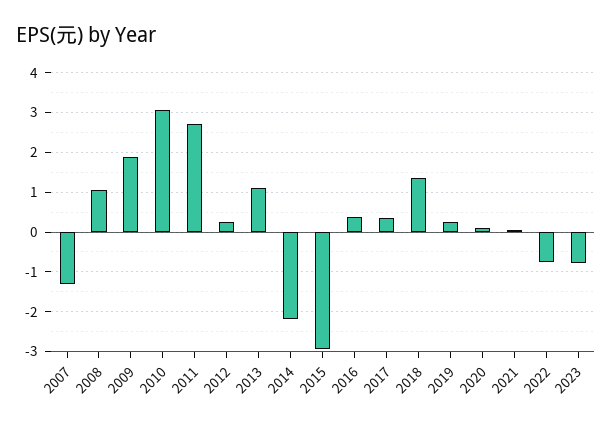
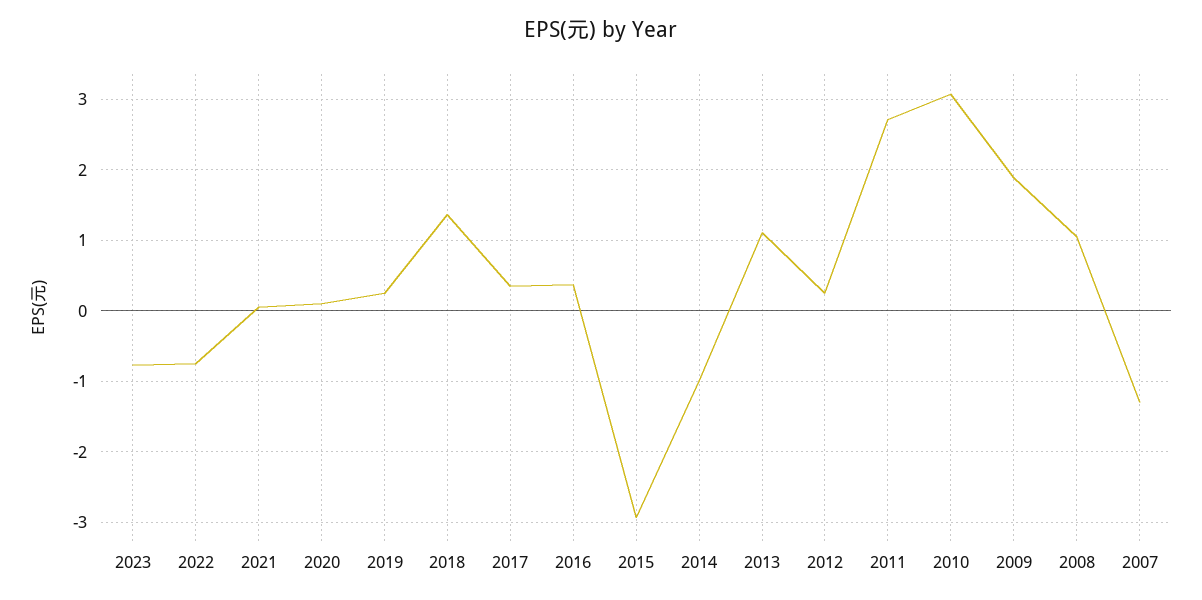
  {
    "2007": -1.3,
    "2008": 1.1,
    "2009": 1.9,
    "2010": 3.1,
    "2011": 2.7,
    "2012": 0.3,
    "2013": 1.1,
-   "2014": -2.2,
+   "2014": -1,
    "2015": -2.9,
    "2016": 0.4,
    "2017": 0.4,
    "2018": 1.4,
    "2019": 0.3,
    "2020": 0.1,
    "2021": 0.1,
    "2022": -0.8,
    "2023": -0.8
  }

